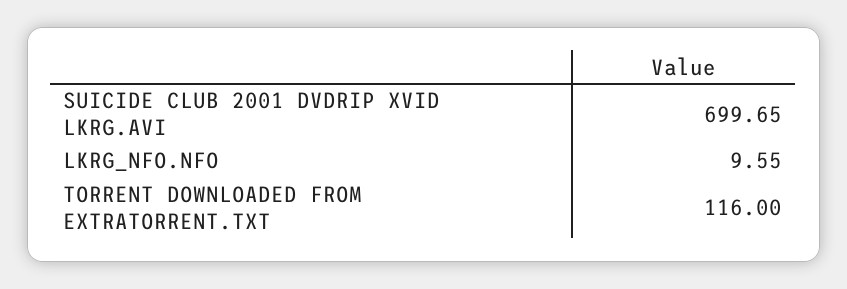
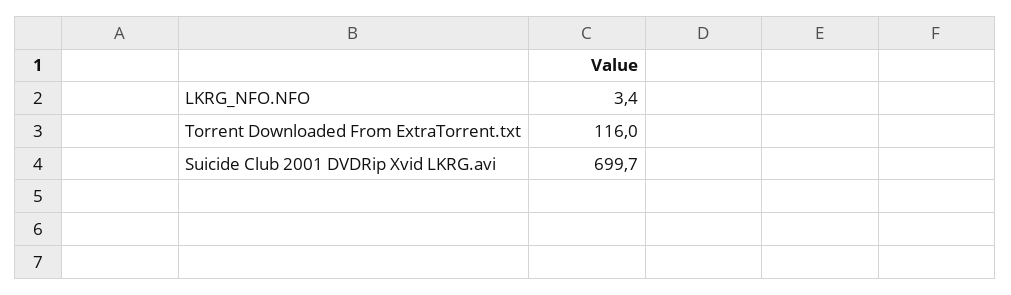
  {
    "SUICIDE CLUB 2001 DVDRIP XVID LKRG.AVI": 699.65,
-   "LKRG_NFO.NFO": 9.55,
+   "LKRG_NFO.NFO": 3.4,
    "TORRENT DOWNLOADED FROM EXTRATORRENT.TXT": 116
  }

